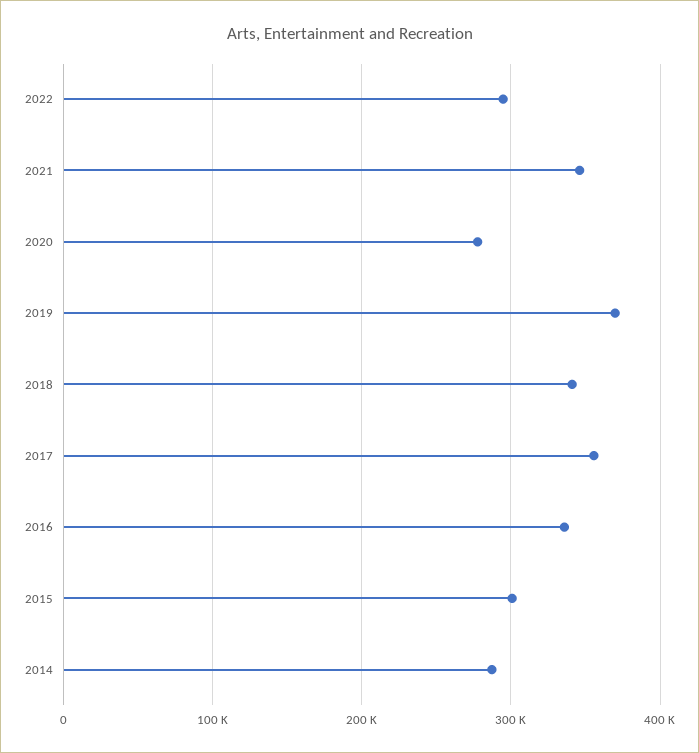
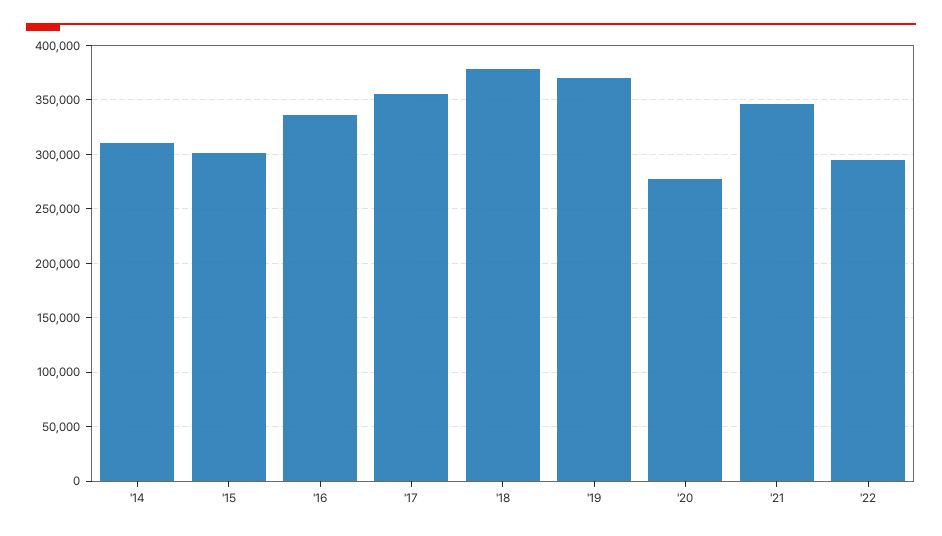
  {
    "2022": 290000,
    "2021": 350000,
    "2020": 280000,
    "2019": 370000,
-   "2018": 340000,
+   "2018": 380000,
    "2017": 360000,
    "2016": 340000,
    "2015": 300000,
-   "2014": 290000
+   "2014": 310000
  }

